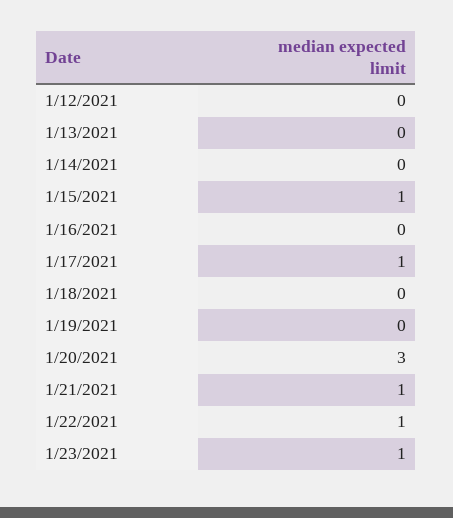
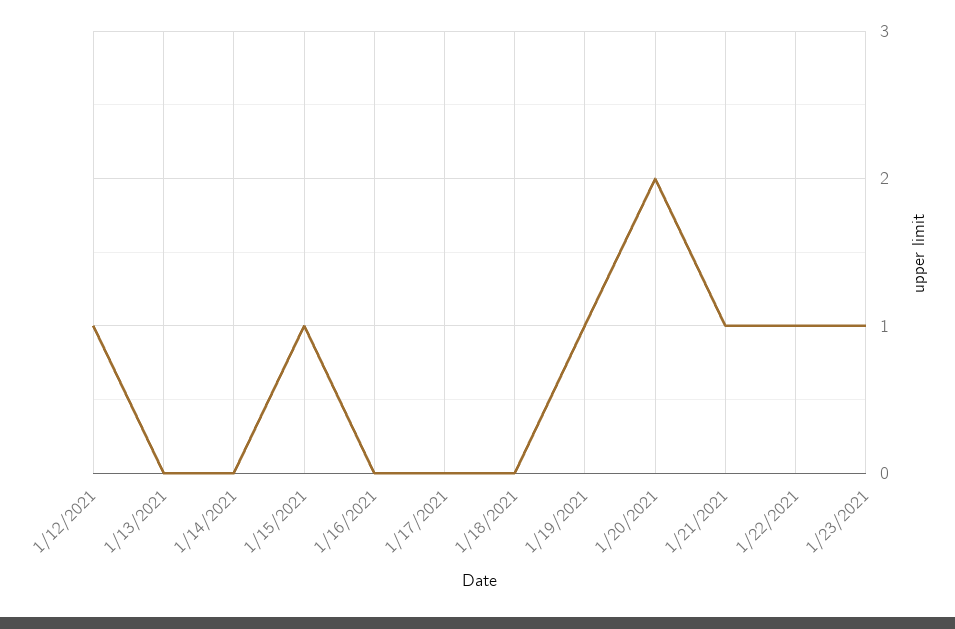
  {
-   "1/12/2021": 0,
+   "1/12/2021": 1,
    "1/13/2021": 0,
    "1/14/2021": 0,
    "1/15/2021": 1,
    "1/16/2021": 0,
-   "1/17/2021": 1,
+   "1/17/2021": 0,
    "1/18/2021": 0,
-   "1/19/2021": 0,
+   "1/19/2021": 1,
-   "1/20/2021": 3,
+   "1/20/2021": 2,
    "1/21/2021": 1,
    "1/22/2021": 1,
    "1/23/2021": 1
  }

